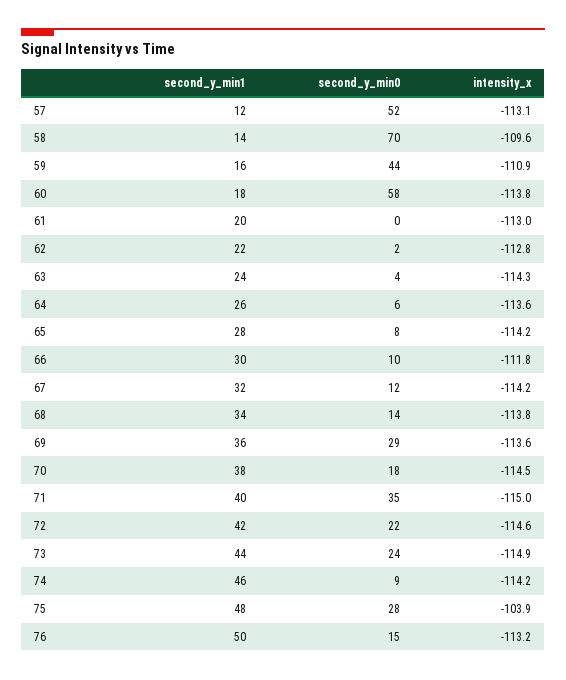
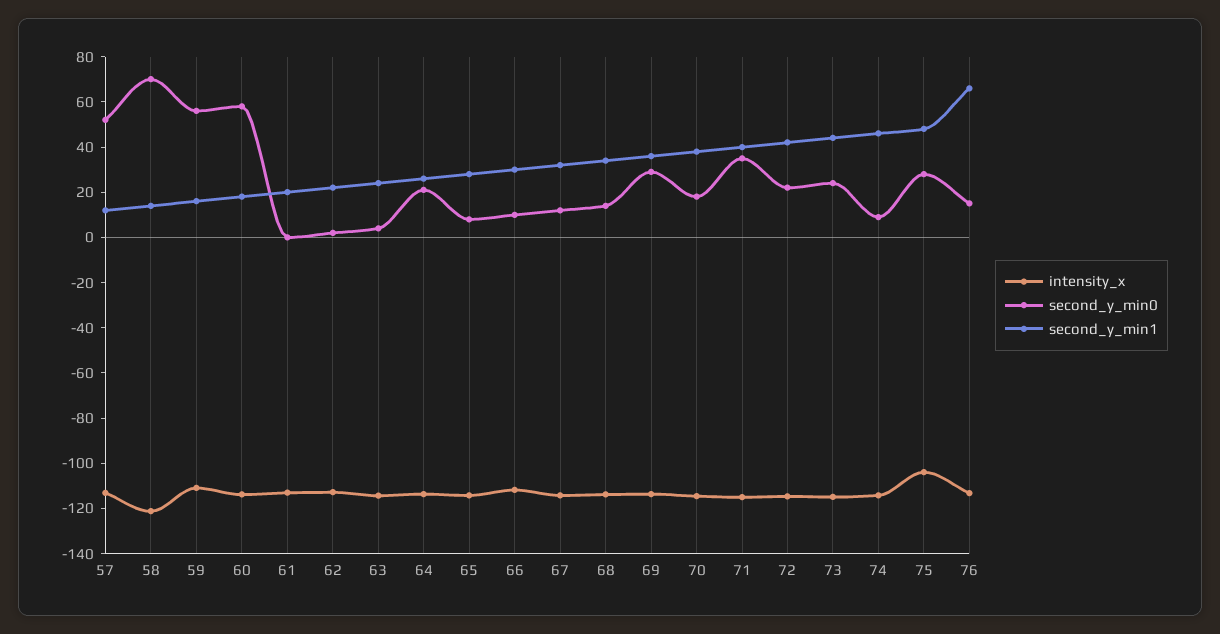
  {
    "second_y_min1": {
      "57": 12,
      "58": 14,
      "59": 16,
      "60": 18,
      "61": 20,
      "62": 22,
      "63": 24,
      "64": 26,
      "65": 28,
      "66": 30,
      "67": 32,
      "68": 34,
      "69": 36,
      "70": 38,
      "71": 40,
      "72": 42,
      "73": 44,
      "74": 46,
      "75": 48,
-     "76": 50
+     "76": 65
    },
    "second_y_min0": {
      "57": 52,
      "58": 70,
-     "59": 44,
+     "59": 55,
      "60": 58,
      "61": 0,
      "62": 2,
      "63": 4,
-     "64": 6,
+     "64": 20,
      "65": 8,
      "66": 10,
      "67": 12,
      "68": 14,
      "69": 29,
      "70": 18,
      "71": 35,
      "72": 22,
      "73": 24,
      "74": 9,
      "75": 28,
      "76": 15
    },
    "intensity_x": {
      "57": -113.1,
-     "58": -109.6,
+     "58": -120,
      "59": -110.9,
      "60": -113.8,
      "61": -113,
      "62": -112.8,
      "63": -114.3,
      "64": -113.6,
      "65": -114.2,
      "66": -111.8,
      "67": -114.2,
      "68": -113.8,
      "69": -113.6,
      "70": -114.5,
      "71": -115,
      "72": -114.6,
      "73": -114.9,
      "74": -114.2,
      "75": -103.9,
      "76": -113.2
    }
  }

